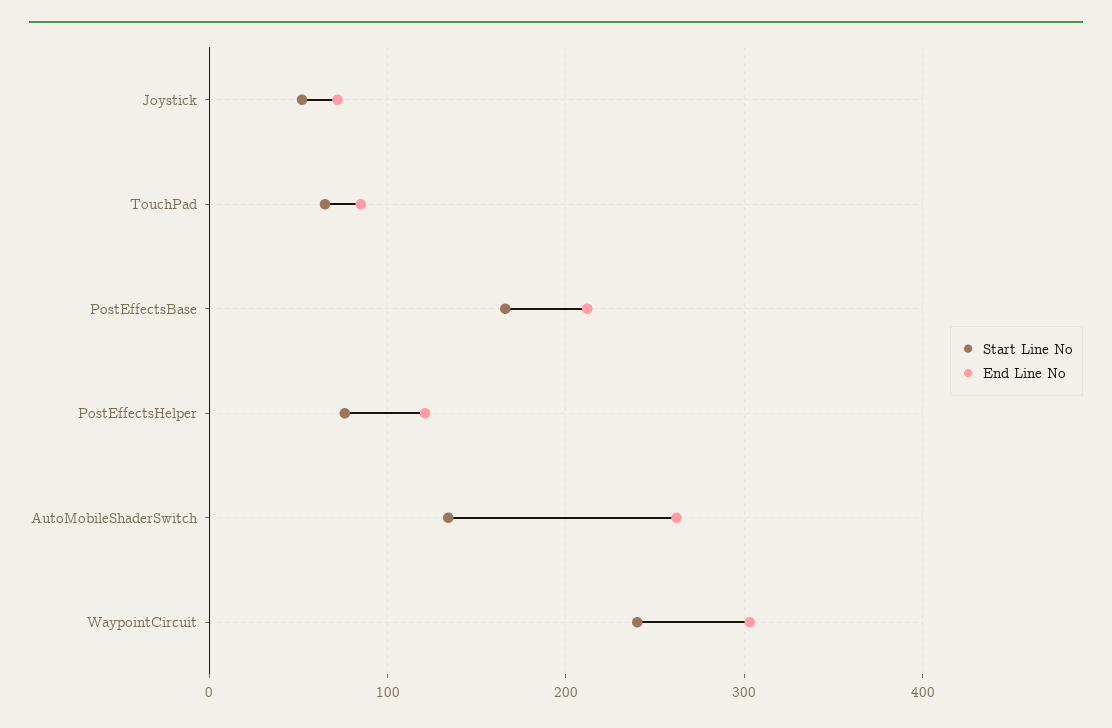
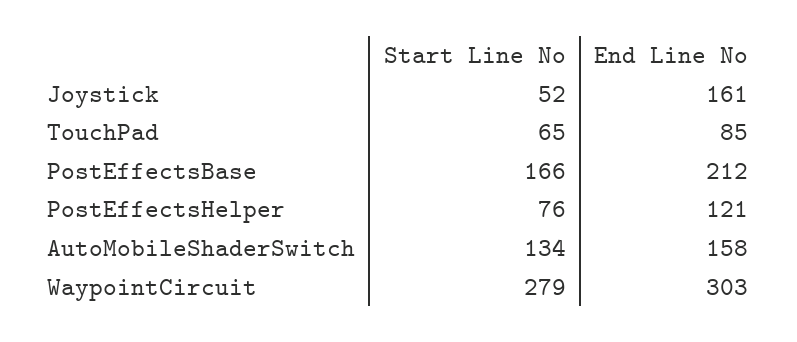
  {
    "Start Line No": {
      "Joystick": 52,
      "TouchPad": 65,
      "PostEffectsBase": 166,
      "PostEffectsHelper": 76,
      "AutoMobileShaderSwitch": 134,
-     "WaypointCircuit": 240
+     "WaypointCircuit": 279
    },
    "End Line No": {
-     "Joystick": 70,
+     "Joystick": 161,
      "TouchPad": 85,
      "PostEffectsBase": 212,
      "PostEffectsHelper": 121,
-     "AutoMobileShaderSwitch": 260,
+     "AutoMobileShaderSwitch": 158,
      "WaypointCircuit": 303
    }
  }

